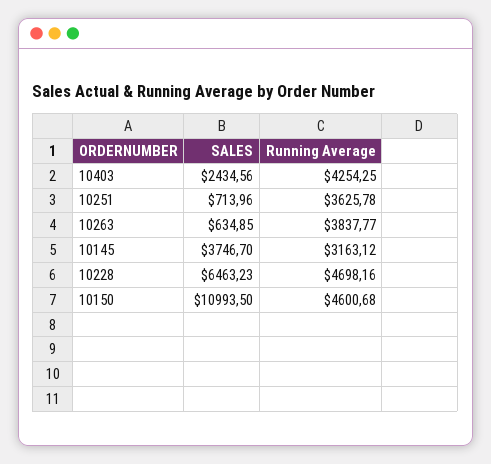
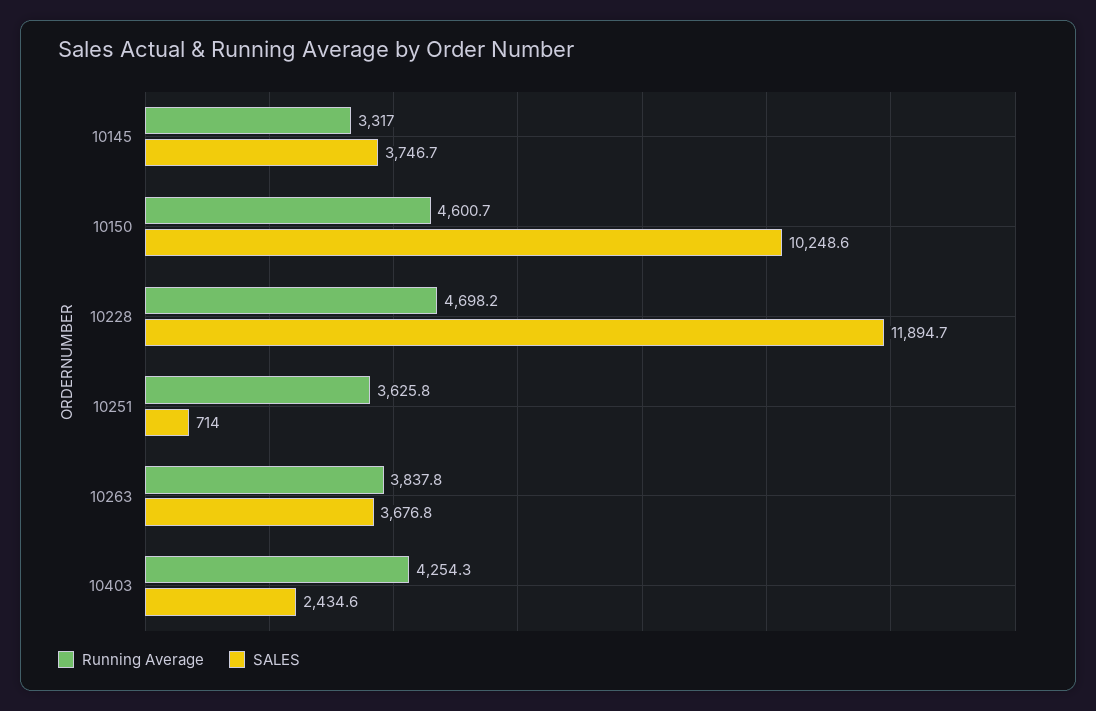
  {
    "SALES": {
      "10403": 2434.56,
      "10251": 713.96,
-     "10263": 634.85,
+     "10263": 3676.8,
      "10145": 3746.7,
-     "10228": 6463.23,
+     "10228": 11894.7,
-     "10150": 10993.5
+     "10150": 10248.6
    },
    "Running Average": {
      "10403": 4254.25,
      "10251": 3625.78,
      "10263": 3837.77,
-     "10145": 3163.12,
+     "10145": 3317,
      "10228": 4698.16,
      "10150": 4600.68
    }
  }

